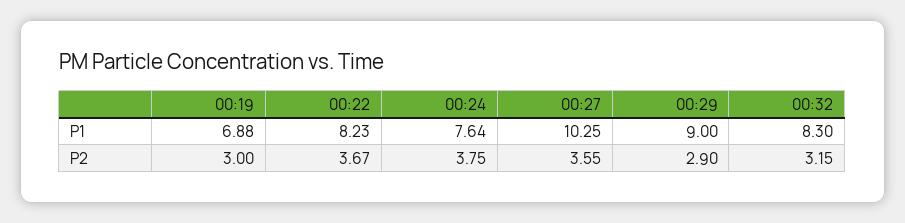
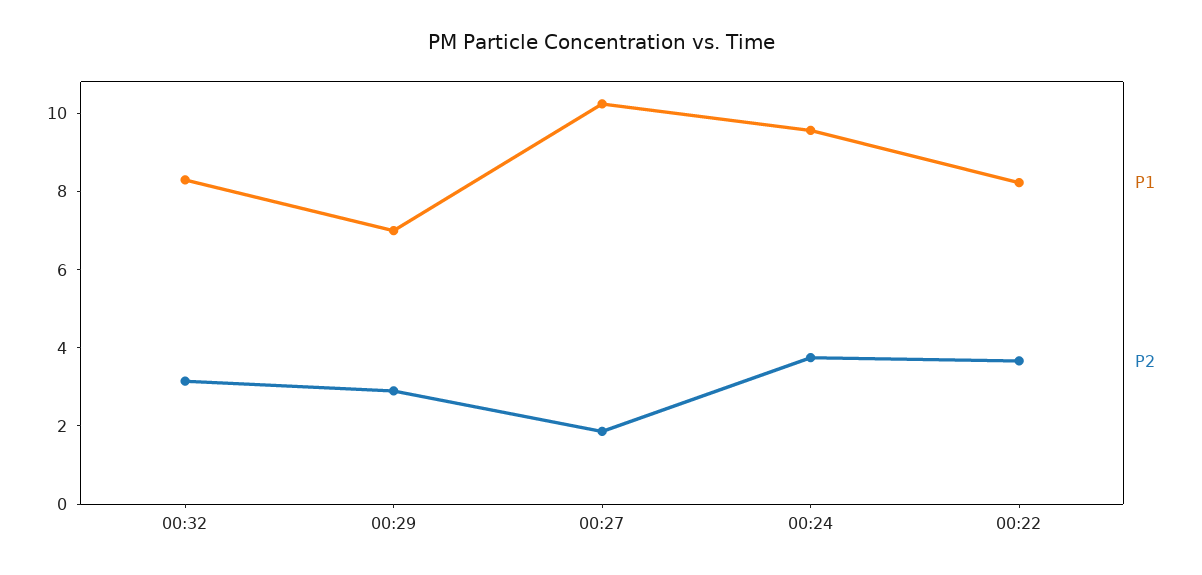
  {
    "P1": {
-     "00:19": 6.88,
      "00:22": 8.23,
-     "00:24": 7.64,
+     "00:24": 9.5,
      "00:27": 10.25,
-     "00:29": 9,
+     "00:29": 7,
      "00:32": 8.3
    },
    "P2": {
-     "00:19": 3,
      "00:22": 3.67,
      "00:24": 3.75,
-     "00:27": 3.55,
+     "00:27": 2,
      "00:29": 2.9,
      "00:32": 3.15
    }
  }

